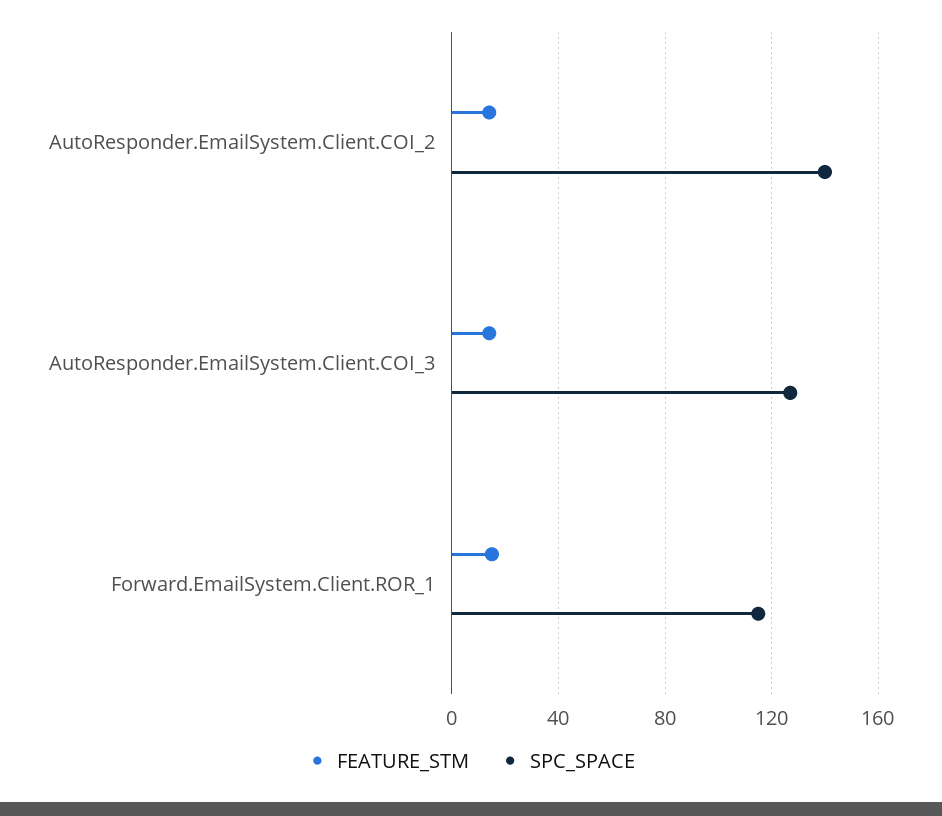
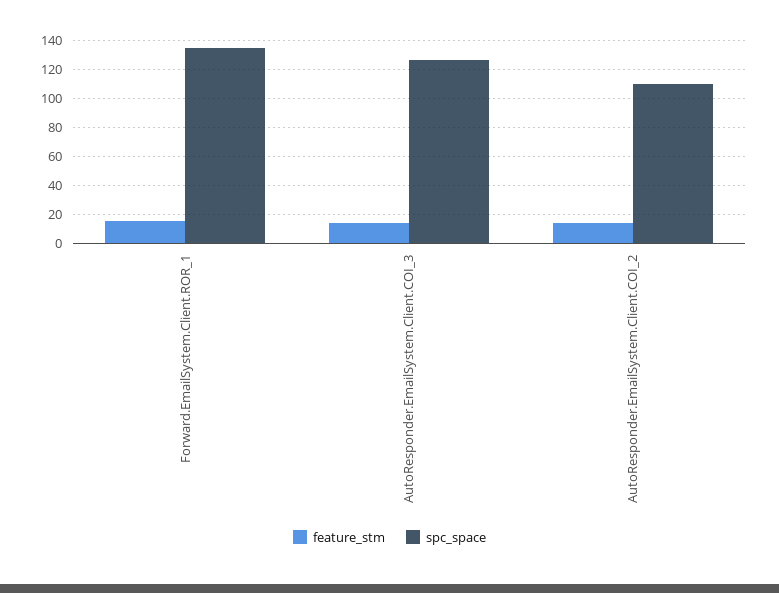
  {
    "FEATURE_STM": {
      "AutoResponder.EmailSystem.Client.COI_2": 15,
      "AutoResponder.EmailSystem.Client.COI_3": 15,
      "Forward.EmailSystem.Client.ROR_1": 15
    },
    "SPC_SPACE": {
-     "AutoResponder.EmailSystem.Client.COI_2": 140,
+     "AutoResponder.EmailSystem.Client.COI_2": 110,
      "AutoResponder.EmailSystem.Client.COI_3": 125,
-     "Forward.EmailSystem.Client.ROR_1": 115
+     "Forward.EmailSystem.Client.ROR_1": 135
    }
  }

